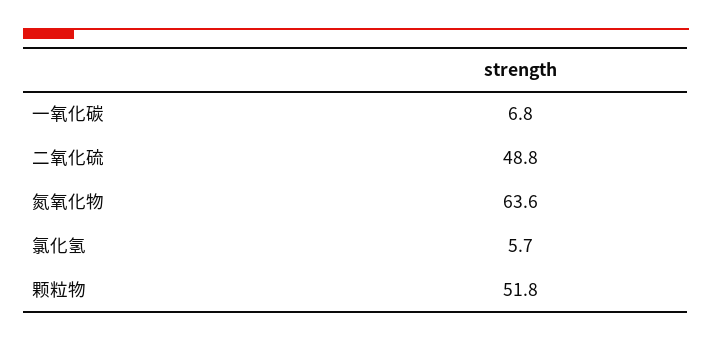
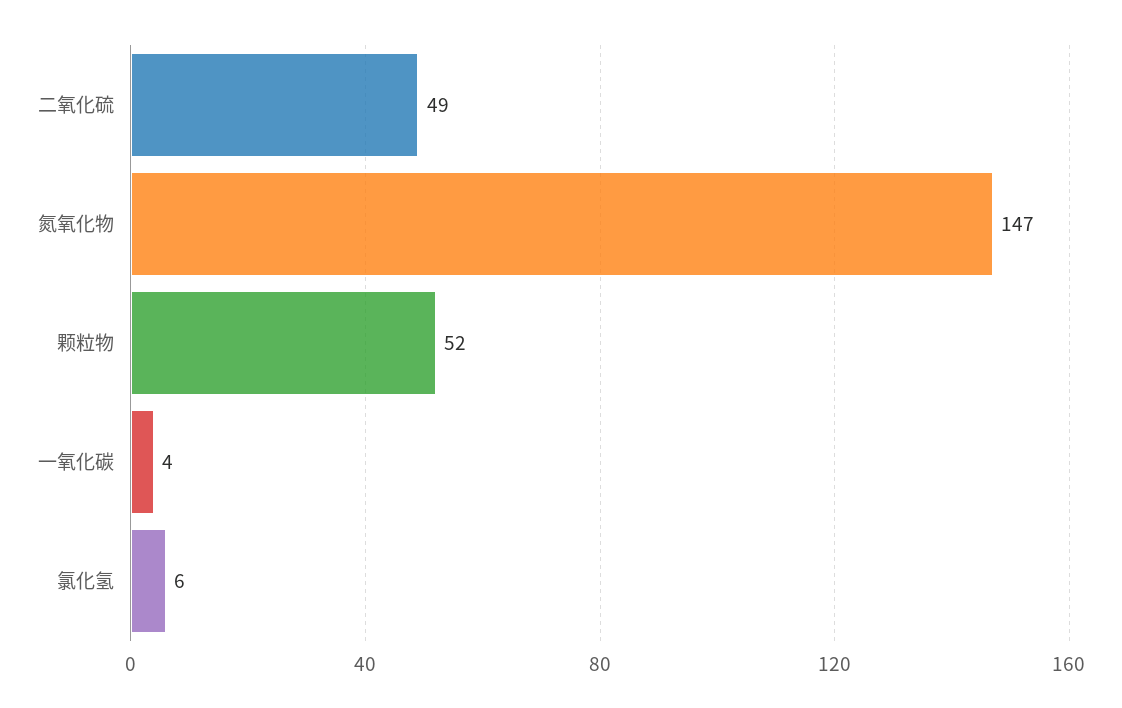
  {
-   "一氧化碳": 6.8,
+   "一氧化碳": 4,
    "二氧化硫": 48.8,
-   "氮氧化物": 63.6,
+   "氮氧化物": 147,
    "氯化氢": 5.7,
    "颗粒物": 51.8
  }

